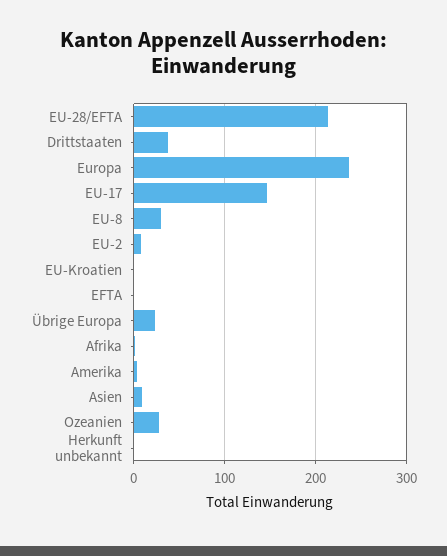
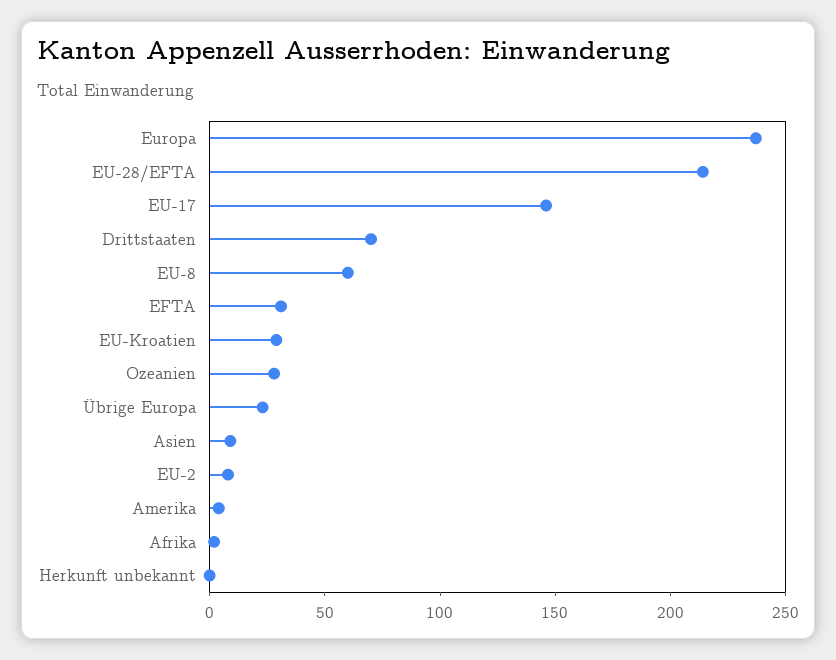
  {
    "EU-28/EFTA": 210,
-   "Drittstaaten": 40,
+   "Drittstaaten": 70,
    "Europa": 240,
    "EU-17": 150,
-   "EU-8": 30,
+   "EU-8": 60,
    "EU-2": 10,
-   "EU-Kroatien": 0,
+   "EU-Kroatien": 30,
-   "EFTA": 0,
+   "EFTA": 30,
    "Übrige Europa": 20,
    "Afrika": 0,
    "Amerika": 0,
    "Asien": 10,
    "Ozeanien": 30,
    "Herkunft unbekannt": 0
  }

